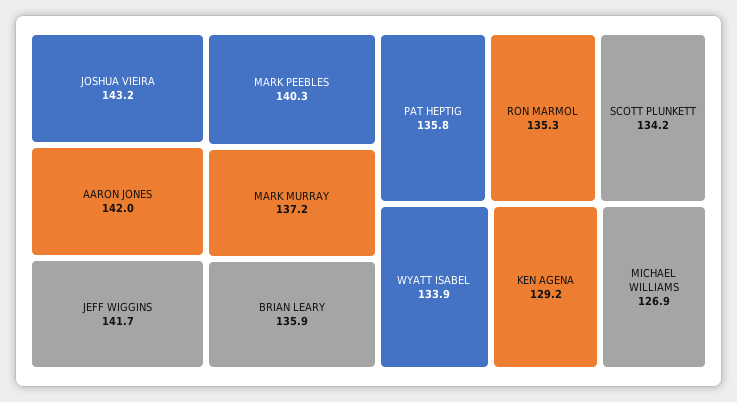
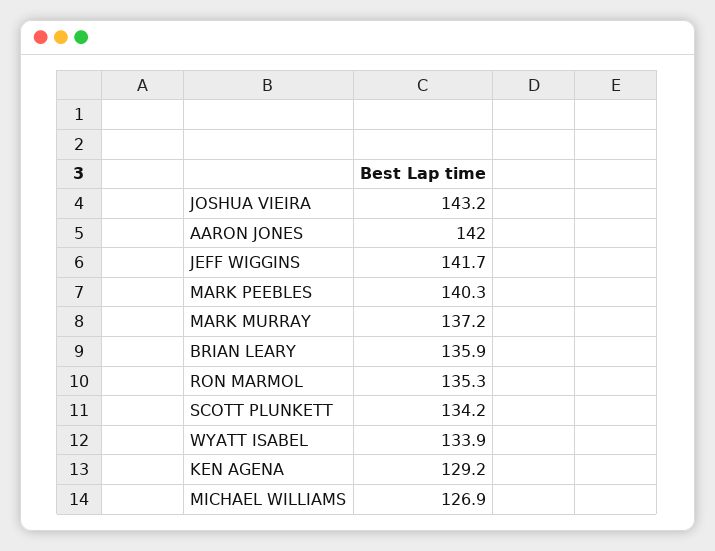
  {
    "JOSHUA VIEIRA": 143.2,
    "AARON JONES": 142,
    "JEFF WIGGINS": 141.7,
    "MARK PEEBLES": 140.3,
    "MARK MURRAY": 137.2,
    "BRIAN LEARY": 135.9,
-   "PAT HEPTIG": 135.8,
    "RON MARMOL": 135.3,
    "SCOTT PLUNKETT": 134.2,
    "WYATT ISABEL": 133.9,
    "KEN AGENA": 129.2,
    "MICHAEL WILLIAMS": 126.9
  }

